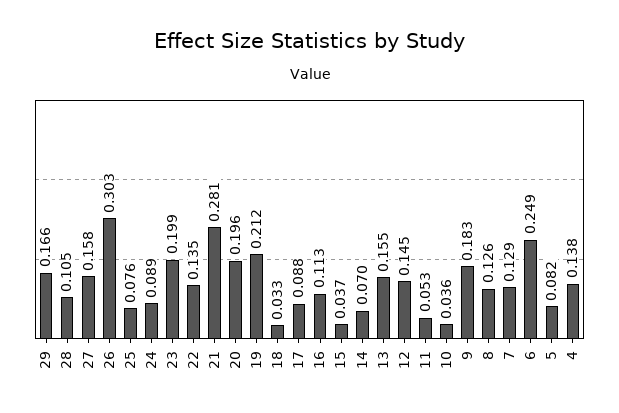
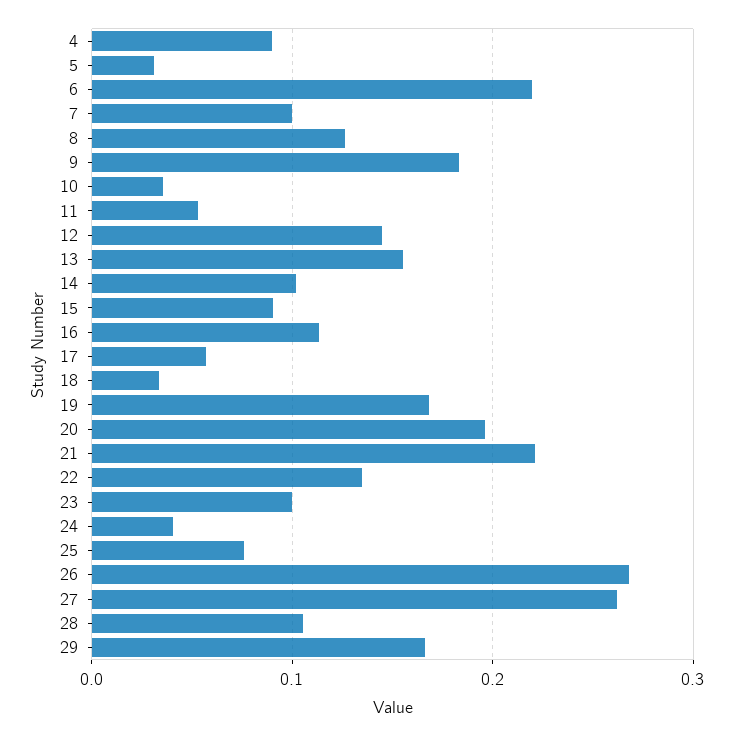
  {
    "29": 0.166,
    "28": 0.105,
-   "27": 0.158,
+   "27": 0.26,
-   "26": 0.303,
+   "26": 0.27,
    "25": 0.076,
-   "24": 0.089,
+   "24": 0.04,
-   "23": 0.199,
+   "23": 0.1,
    "22": 0.135,
-   "21": 0.281,
+   "21": 0.22,
    "20": 0.196,
-   "19": 0.212,
+   "19": 0.17,
    "18": 0.033,
-   "17": 0.088,
+   "17": 0.06,
    "16": 0.113,
-   "15": 0.037,
+   "15": 0.09,
-   "14": 0.07,
+   "14": 0.1,
    "13": 0.155,
    "12": 0.145,
    "11": 0.053,
    "10": 0.036,
    "9": 0.183,
    "8": 0.126,
-   "7": 0.129,
+   "7": 0.1,
-   "6": 0.249,
+   "6": 0.22,
-   "5": 0.082,
+   "5": 0.03,
-   "4": 0.138
+   "4": 0.09
  }

